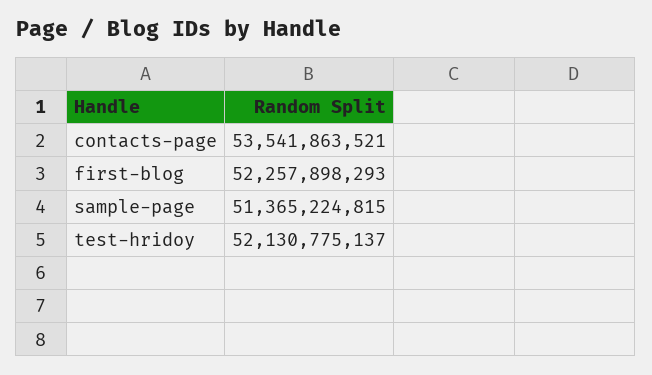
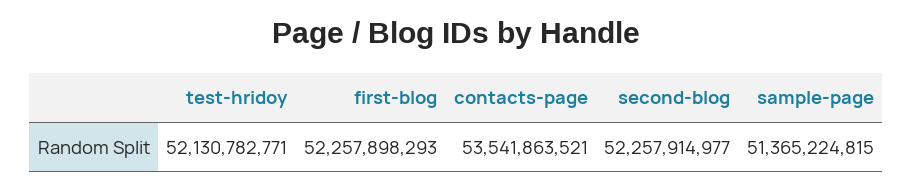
  {
    "contacts-page": 53541863521,
    "first-blog": 52257898293,
    "sample-page": 51365224815,
-   "test-hridoy": 52130775137
+   "test-hridoy": 52130782771,
+   "second-blog": 52257914977
  }

